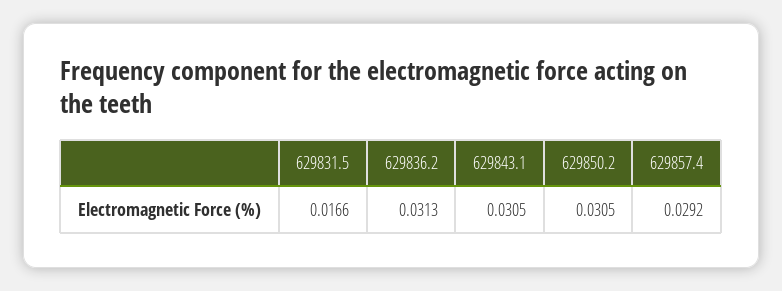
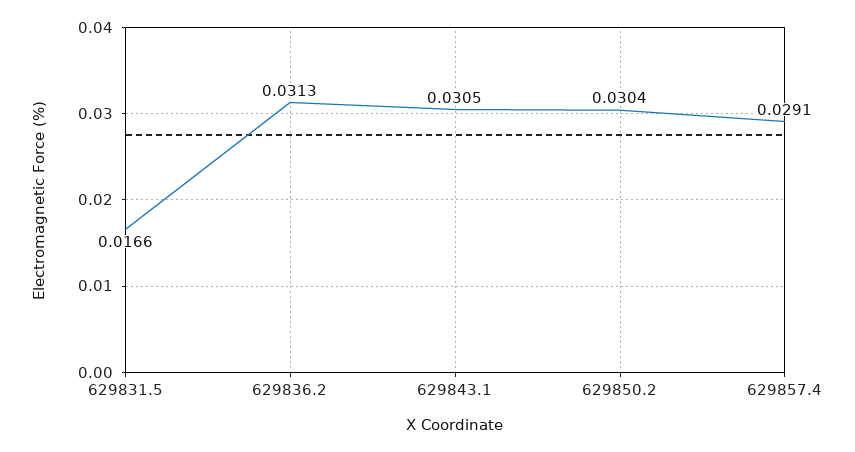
  {
    "629831.5": 0.0166,
    "629836.2": 0.0313,
    "629843.1": 0.0305,
-   "629850.2": 0.0305,
+   "629850.2": 0.0304,
-   "629857.4": 0.0292
+   "629857.4": 0.0291
  }

